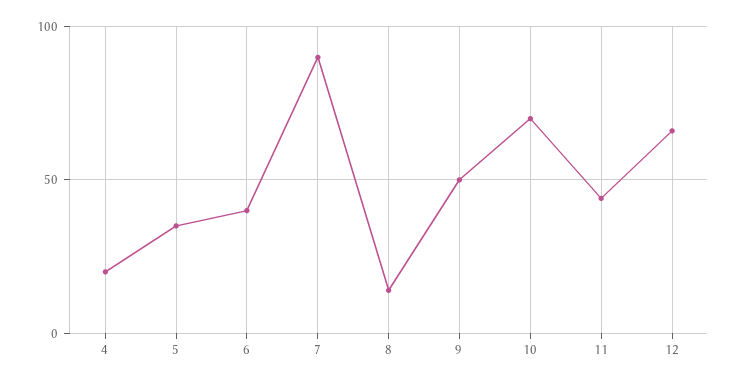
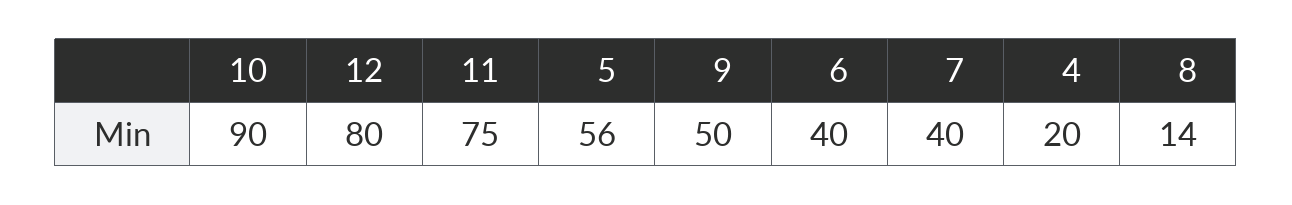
  {
    "4": 20,
-   "5": 35,
+   "5": 56,
    "6": 40,
-   "7": 90,
+   "7": 40,
    "8": 14,
    "9": 50,
-   "10": 70,
+   "10": 90,
-   "11": 45,
+   "11": 75,
-   "12": 65
+   "12": 80
  }

